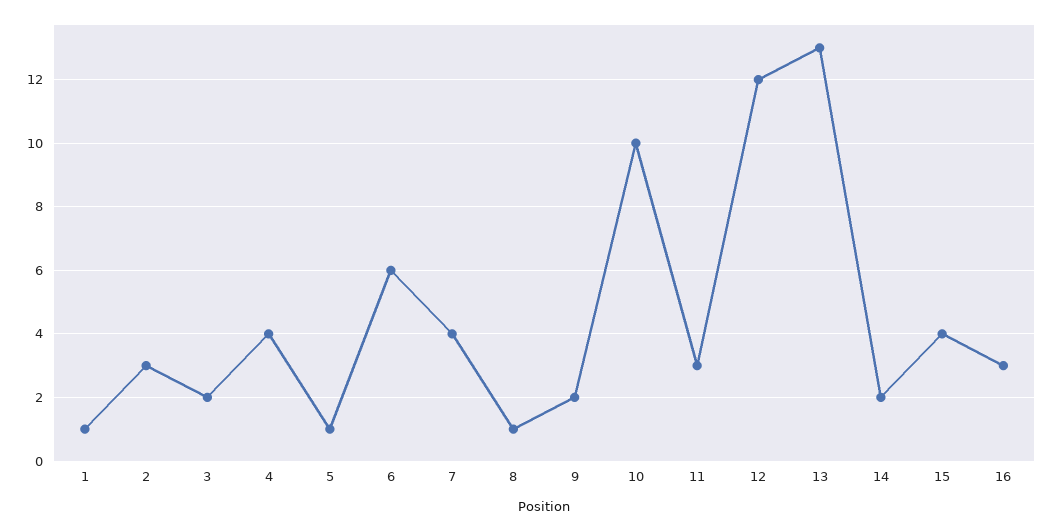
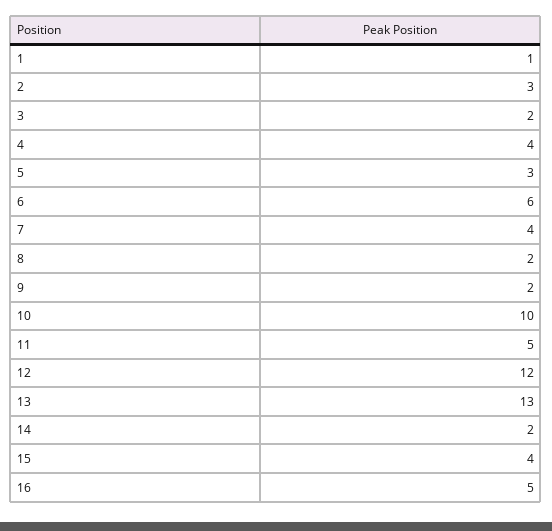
  {
    "1": 1,
    "2": 3,
    "3": 2,
    "4": 4,
-   "5": 1,
+   "5": 3,
    "6": 6,
    "7": 4,
-   "8": 1,
+   "8": 2,
    "9": 2,
    "10": 10,
-   "11": 3,
+   "11": 5,
    "12": 12,
    "13": 13,
    "14": 2,
    "15": 4,
-   "16": 3
+   "16": 5
  }

